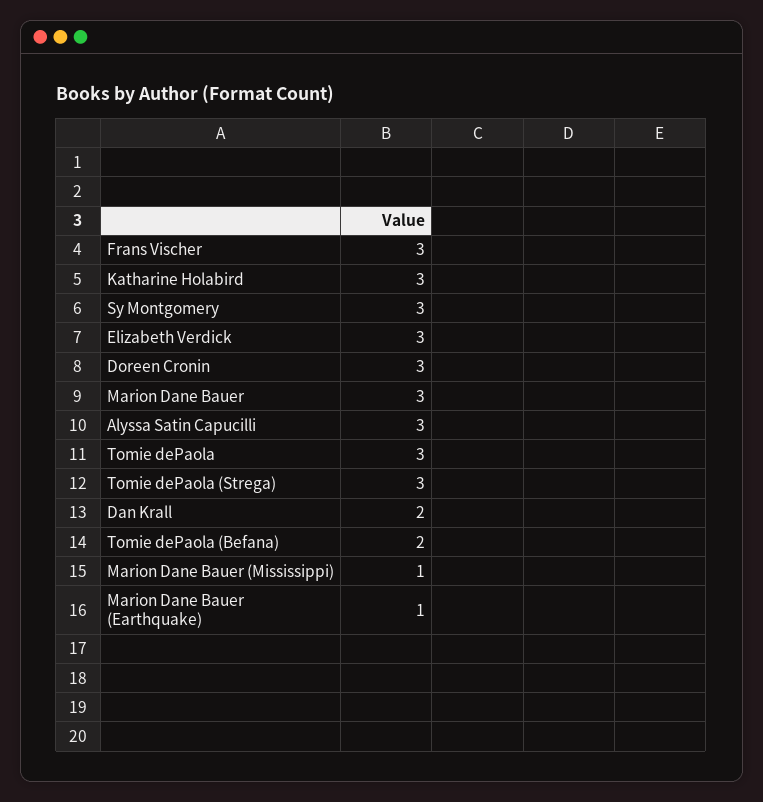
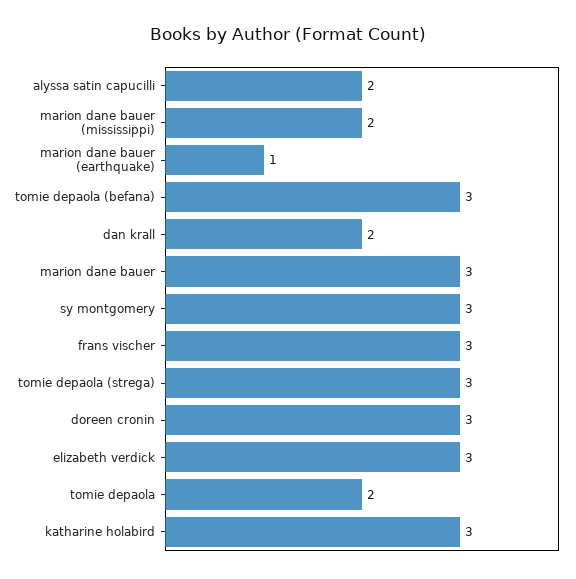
  {
    "Frans Vischer": 3,
    "Katharine Holabird": 3,
    "Sy Montgomery": 3,
    "Elizabeth Verdick": 3,
    "Doreen Cronin": 3,
    "Marion Dane Bauer": 3,
-   "Alyssa Satin Capucilli": 3,
+   "Alyssa Satin Capucilli": 2,
-   "Tomie dePaola": 3,
+   "Tomie dePaola": 2,
    "Tomie dePaola (Strega)": 3,
    "Dan Krall": 2,
-   "Tomie dePaola (Befana)": 2,
+   "Tomie dePaola (Befana)": 3,
-   "Marion Dane Bauer (Mississippi)": 1,
+   "Marion Dane Bauer (Mississippi)": 2,
    "Marion Dane Bauer (Earthquake)": 1
  }

